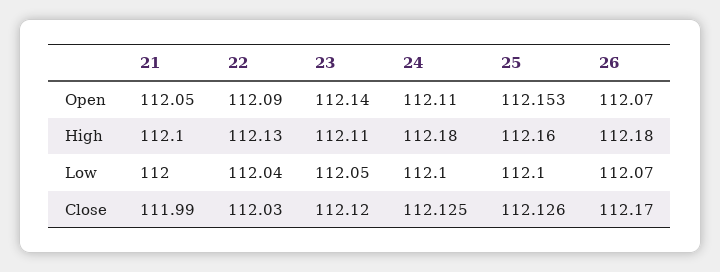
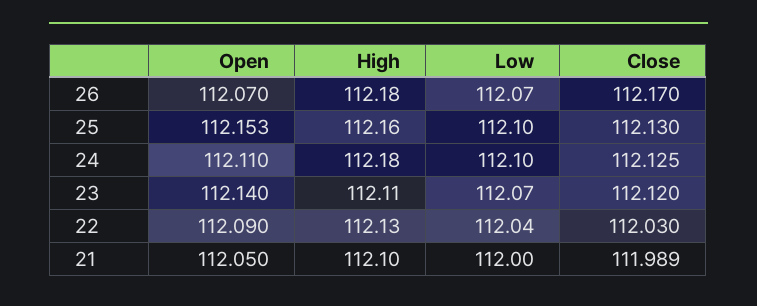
  {
    "21": {
      "Open": 112.05,
      "High": 112.1,
      "Low": 112,
-     "Close": 111.99
+     "Close": 111.989
    },
    "22": {
      "Open": 112.09,
      "High": 112.13,
      "Low": 112.04,
      "Close": 112.03
    },
    "23": {
      "Open": 112.14,
      "High": 112.11,
-     "Low": 112.05,
+     "Low": 112.07,
      "Close": 112.12
    },
    "24": {
      "Open": 112.11,
      "High": 112.18,
      "Low": 112.1,
      "Close": 112.125
    },
    "25": {
      "Open": 112.153,
      "High": 112.16,
      "Low": 112.1,
-     "Close": 112.126
+     "Close": 112.13
    },
    "26": {
      "Open": 112.07,
      "High": 112.18,
      "Low": 112.07,
      "Close": 112.17
    }
  }

